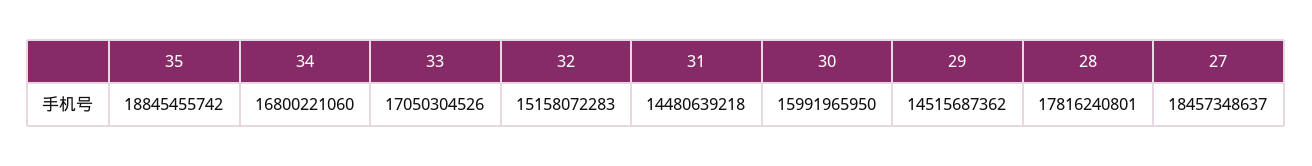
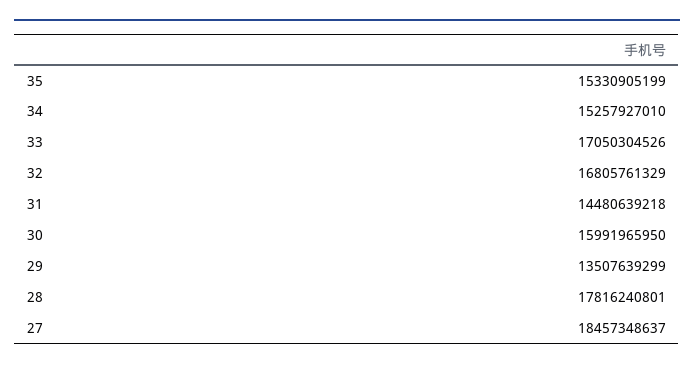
  {
-   "35": 18845455742,
+   "35": 15330905199,
-   "34": 16800221060,
+   "34": 15257927010,
    "33": 17050304526,
-   "32": 15158072283,
+   "32": 16805761329,
    "31": 14480639218,
    "30": 15991965950,
-   "29": 14515687362,
+   "29": 13507639299,
    "28": 17816240801,
    "27": 18457348637
  }

